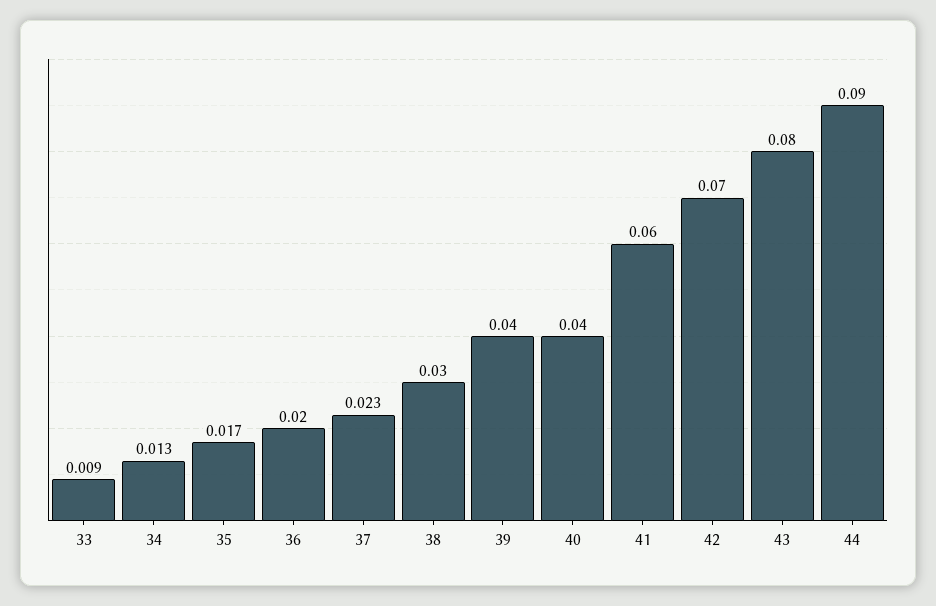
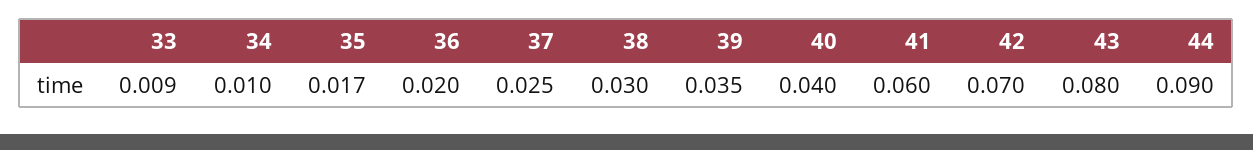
  {
    "33": 0.009,
-   "34": 0.013,
+   "34": 0.01,
    "35": 0.017,
    "36": 0.02,
-   "37": 0.023,
+   "37": 0.025,
    "38": 0.03,
-   "39": 0.04,
+   "39": 0.035,
    "40": 0.04,
    "41": 0.06,
    "42": 0.07,
    "43": 0.08,
    "44": 0.09
  }

